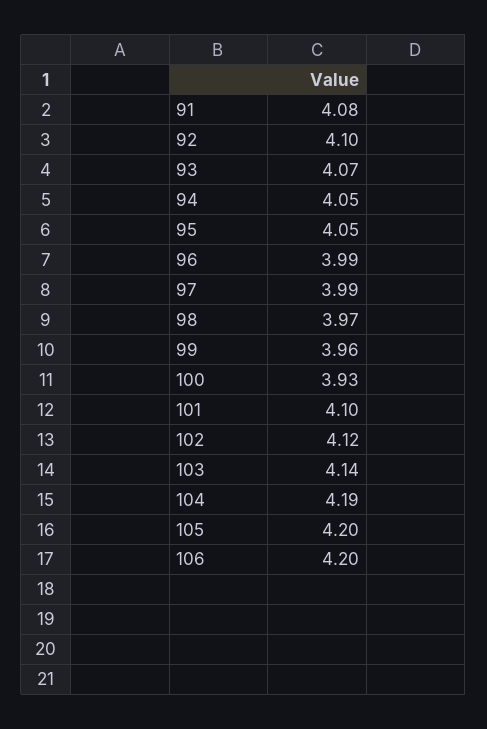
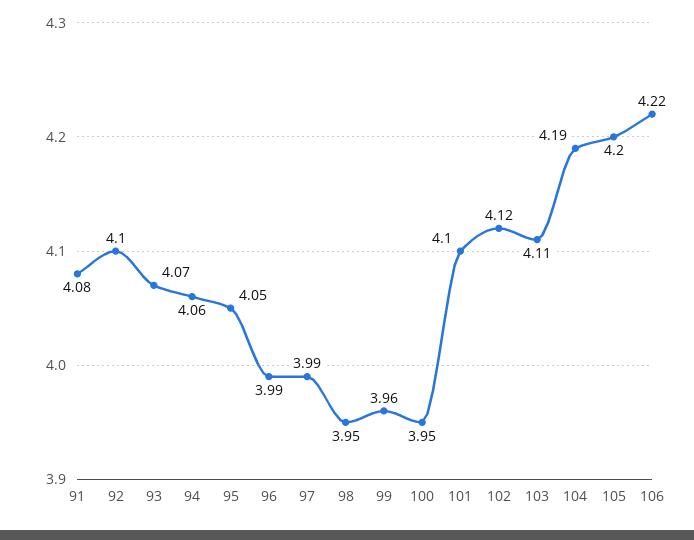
  {
    "91": 4.08,
    "92": 4.1,
    "93": 4.07,
-   "94": 4.05,
+   "94": 4.06,
    "95": 4.05,
    "96": 3.99,
    "97": 3.99,
-   "98": 3.97,
+   "98": 3.95,
    "99": 3.96,
-   "100": 3.93,
+   "100": 3.95,
    "101": 4.1,
    "102": 4.12,
-   "103": 4.14,
+   "103": 4.11,
    "104": 4.19,
    "105": 4.2,
-   "106": 4.2
+   "106": 4.22
  }

